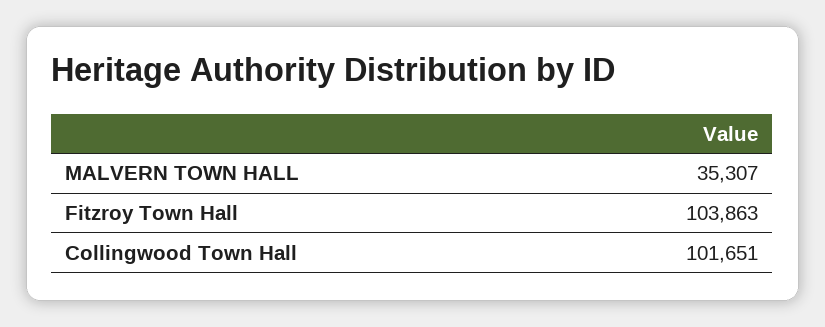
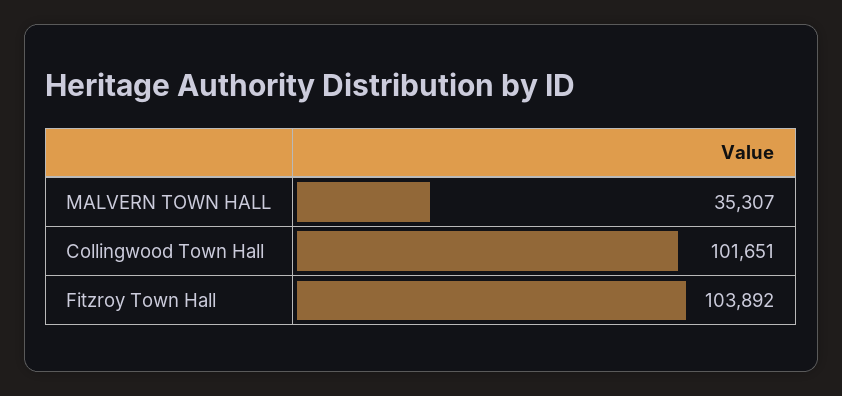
  {
    "MALVERN TOWN HALL": 35307,
-   "Fitzroy Town Hall": 103863,
+   "Fitzroy Town Hall": 103892,
    "Collingwood Town Hall": 101651
  }

